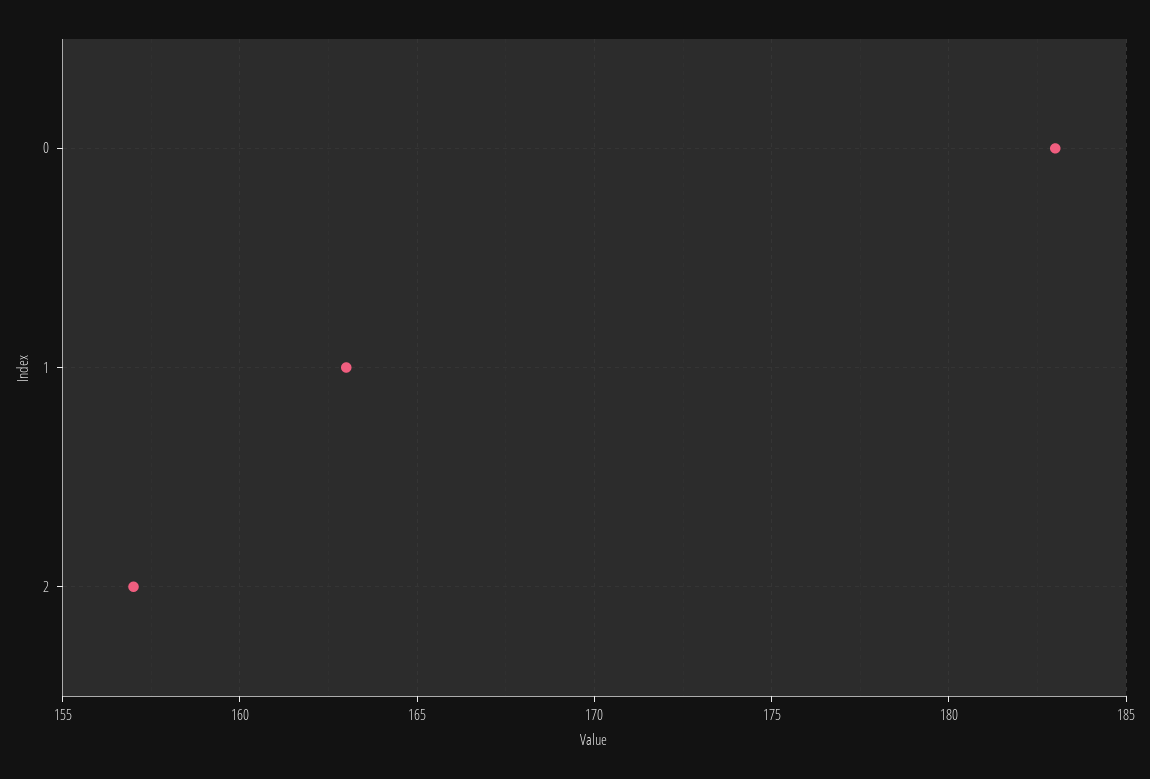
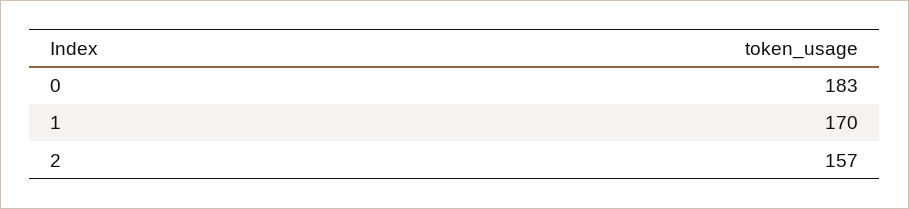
  {
    "0": 183,
-   "1": 163,
+   "1": 170,
    "2": 157
  }

